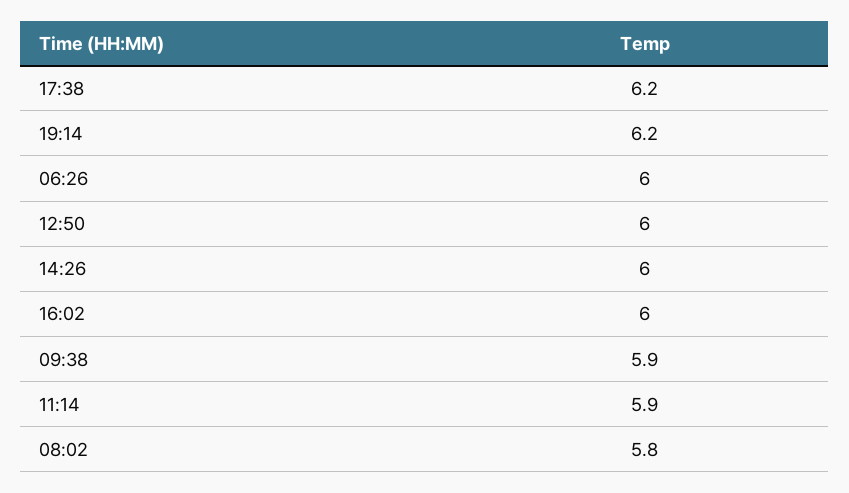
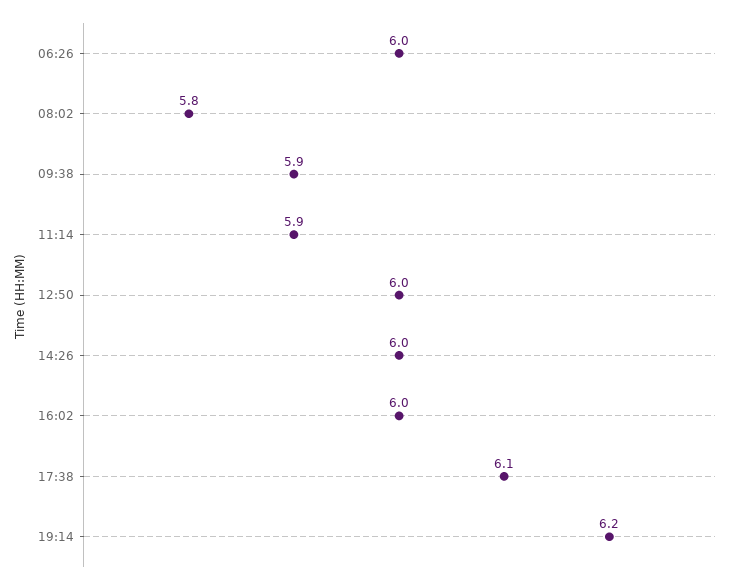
  {
-   "17:38": 6.2,
+   "17:38": 6.1,
    "19:14": 6.2,
    "06:26": 6,
    "12:50": 6,
    "14:26": 6,
    "16:02": 6,
    "09:38": 5.9,
    "11:14": 5.9,
    "08:02": 5.8
  }

